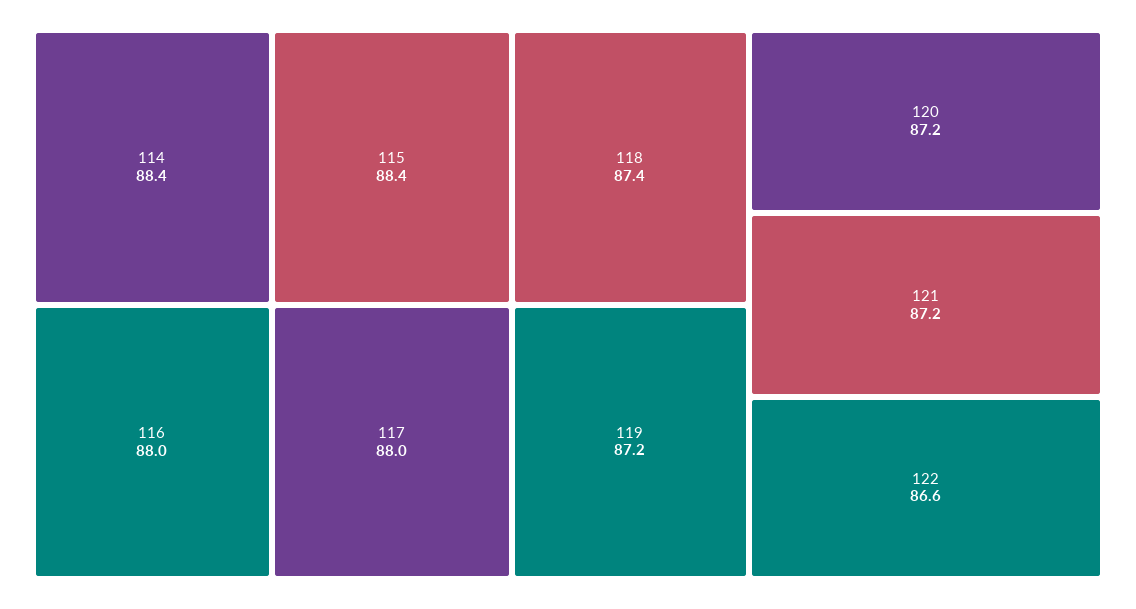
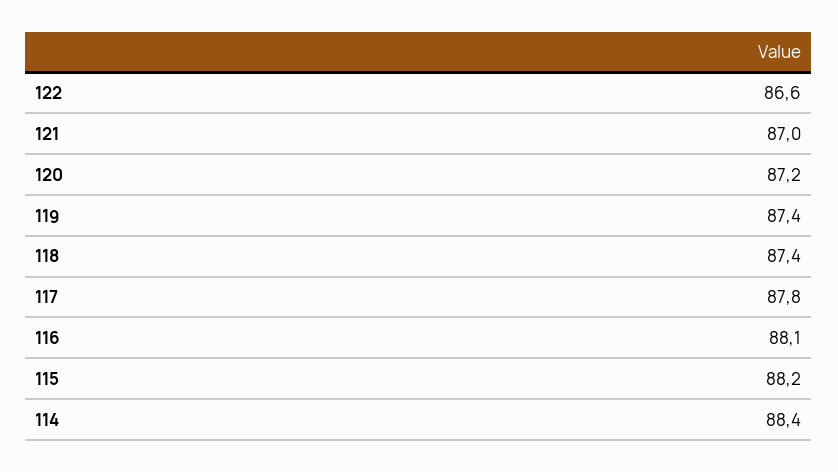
  {
    "114": 88.4,
-   "115": 88.4,
+   "115": 88.2,
-   "116": 88,
+   "116": 88.1,
-   "117": 88,
+   "117": 87.8,
    "118": 87.4,
-   "119": 87.2,
+   "119": 87.4,
    "120": 87.2,
-   "121": 87.2,
+   "121": 87,
    "122": 86.6
  }

